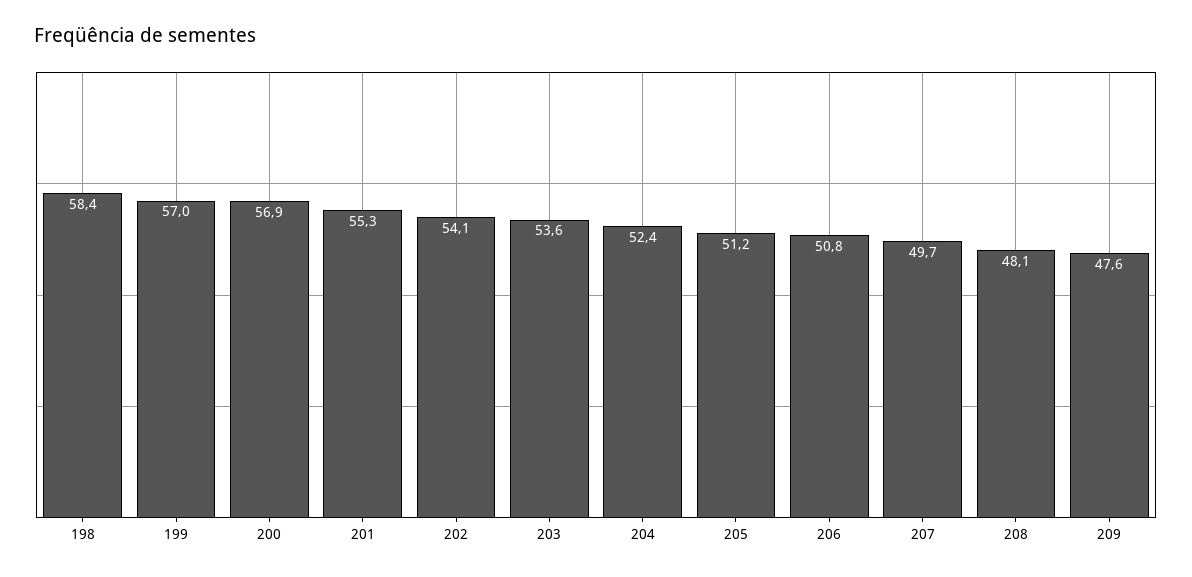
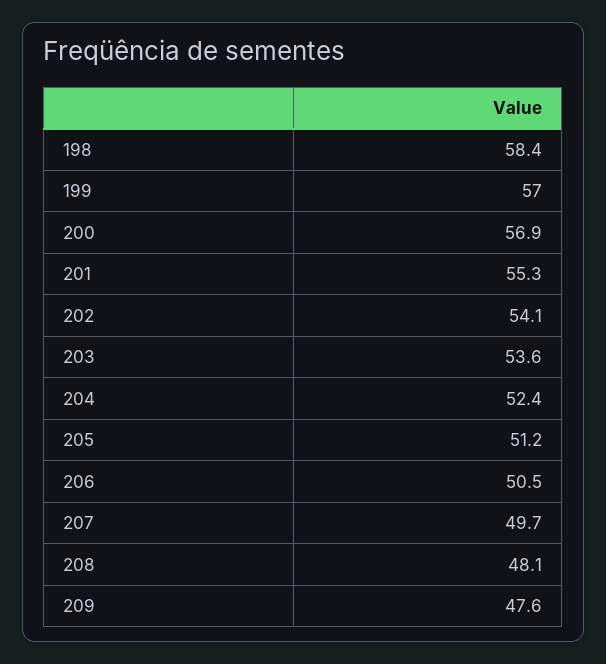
  {
    "198": 58.4,
    "199": 57,
    "200": 56.9,
    "201": 55.3,
    "202": 54.1,
    "203": 53.6,
    "204": 52.4,
    "205": 51.2,
-   "206": 50.8,
+   "206": 50.5,
    "207": 49.7,
    "208": 48.1,
    "209": 47.6
  }

